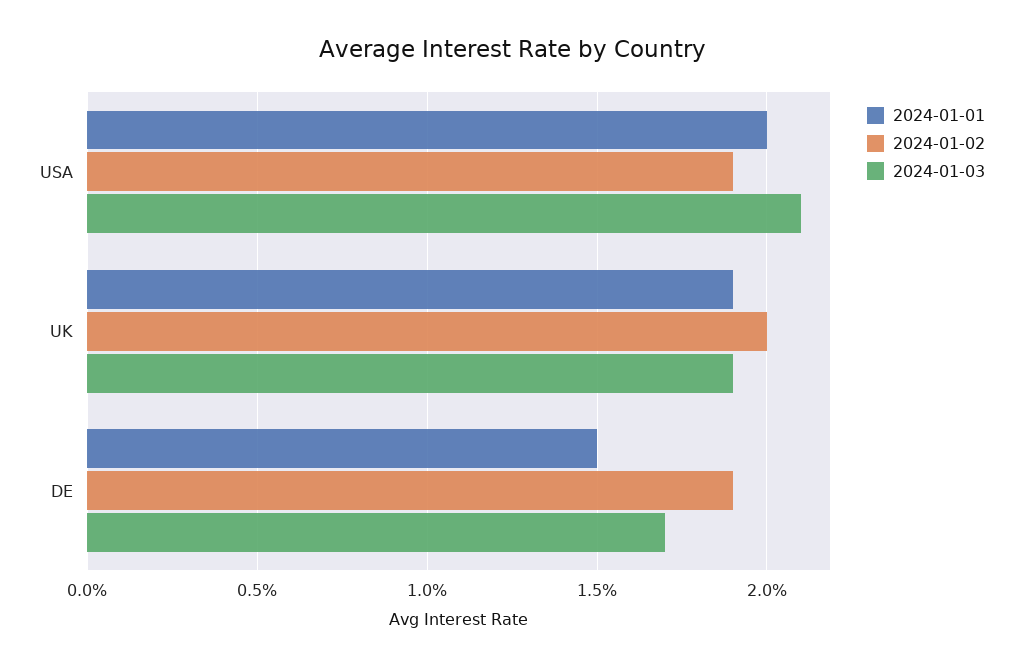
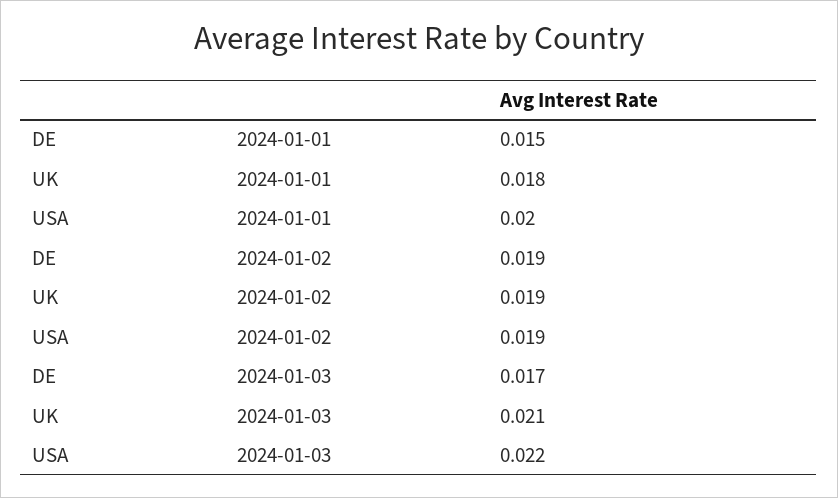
  {
    "2024-01-01": {
      "USA": 0.02,
-     "UK": 0.019,
+     "UK": 0.018,
      "DE": 0.015
    },
    "2024-01-02": {
      "USA": 0.019,
-     "UK": 0.02,
+     "UK": 0.019,
      "DE": 0.019
    },
    "2024-01-03": {
-     "USA": 0.021,
+     "USA": 0.022,
-     "UK": 0.019,
+     "UK": 0.021,
      "DE": 0.017
    }
  }

